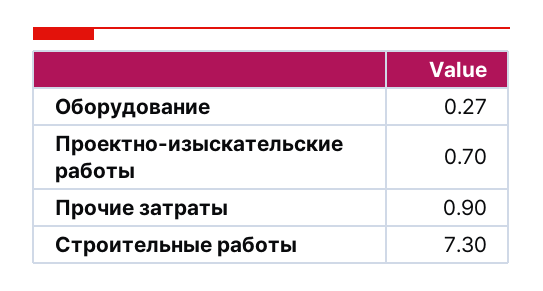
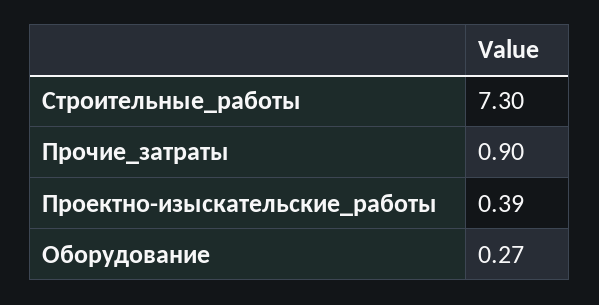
  {
    "Оборудование": 0.27,
-   "Проектно-изыскательские работы": 0.7,
+   "Проектно-изыскательские работы": 0.39,
    "Прочие затраты": 0.9,
    "Строительные работы": 7.3
  }

